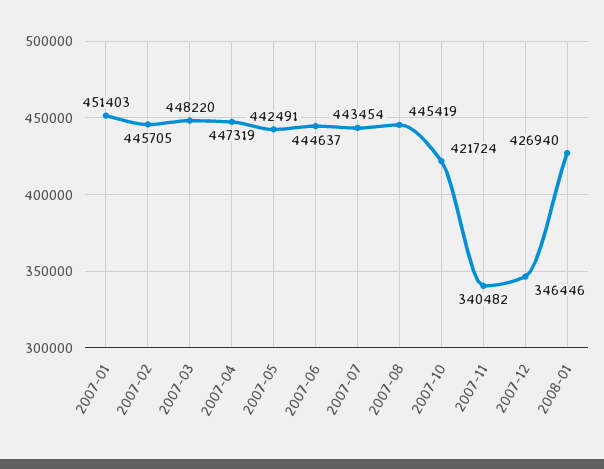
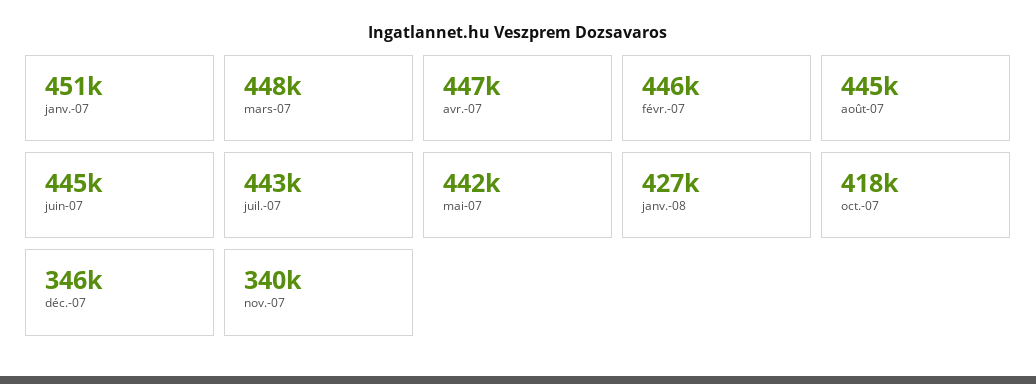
  {
    "2007-01": 451403,
    "2007-02": 445705,
    "2007-03": 448220,
    "2007-04": 447319,
    "2007-05": 442491,
    "2007-06": 444637,
    "2007-07": 443454,
    "2007-08": 445419,
-   "2007-10": 421724,
+   "2007-10": 418000,
    "2007-11": 340482,
    "2007-12": 346446,
    "2008-01": 426940
  }

